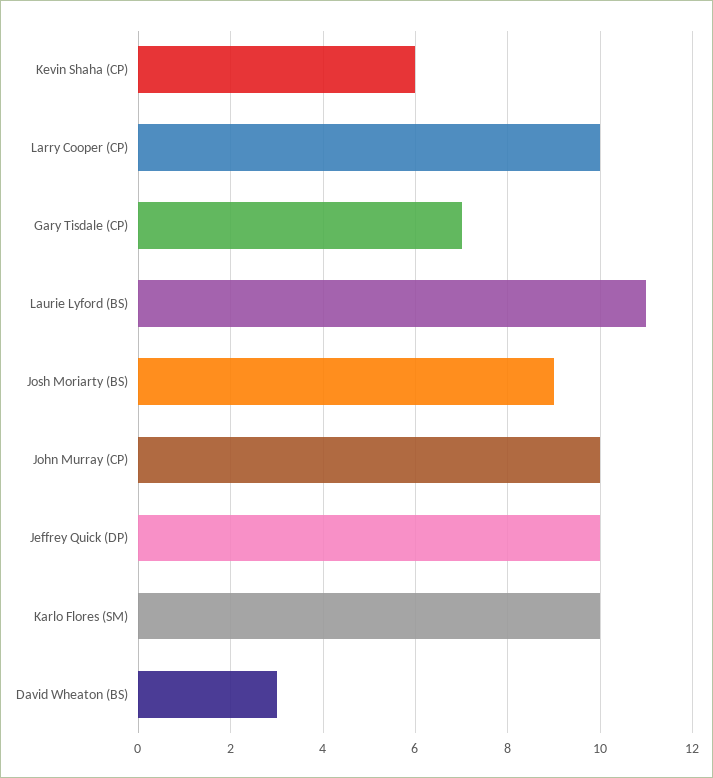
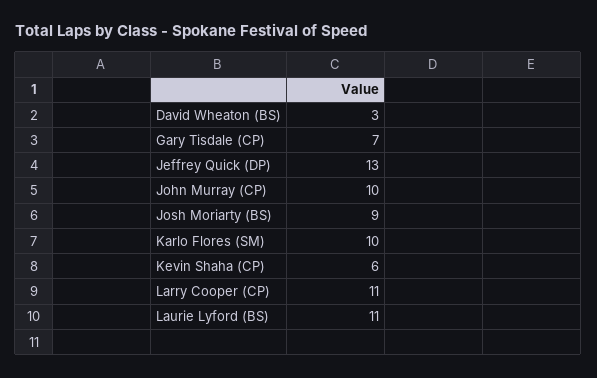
  {
    "Kevin Shaha (CP)": 6,
-   "Larry Cooper (CP)": 10,
+   "Larry Cooper (CP)": 11,
    "Gary Tisdale (CP)": 7,
    "Laurie Lyford (BS)": 11,
    "Josh Moriarty (BS)": 9,
    "John Murray (CP)": 10,
-   "Jeffrey Quick (DP)": 10,
+   "Jeffrey Quick (DP)": 13,
    "Karlo Flores (SM)": 10,
    "David Wheaton (BS)": 3
  }

